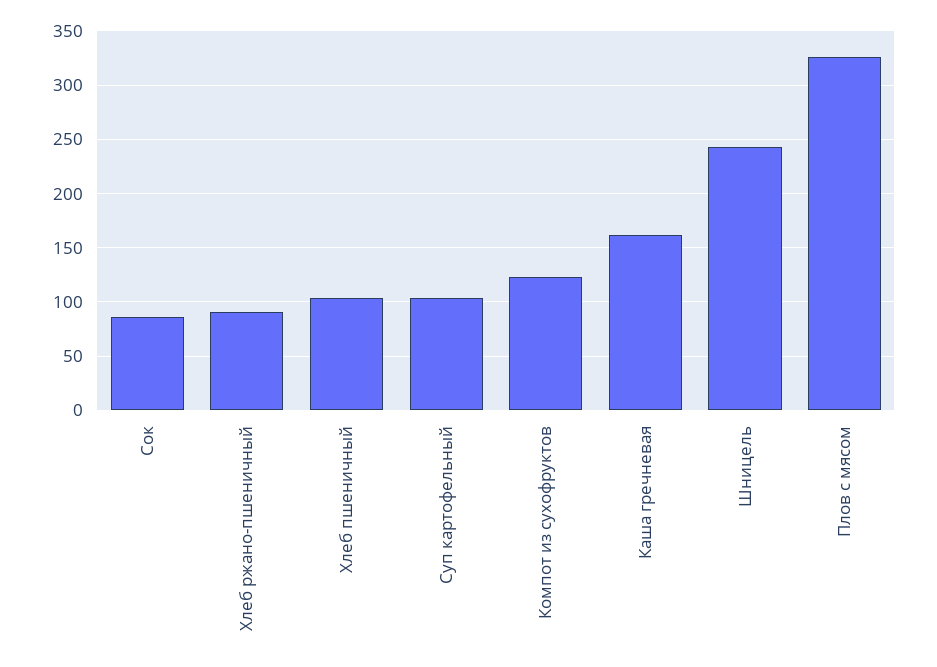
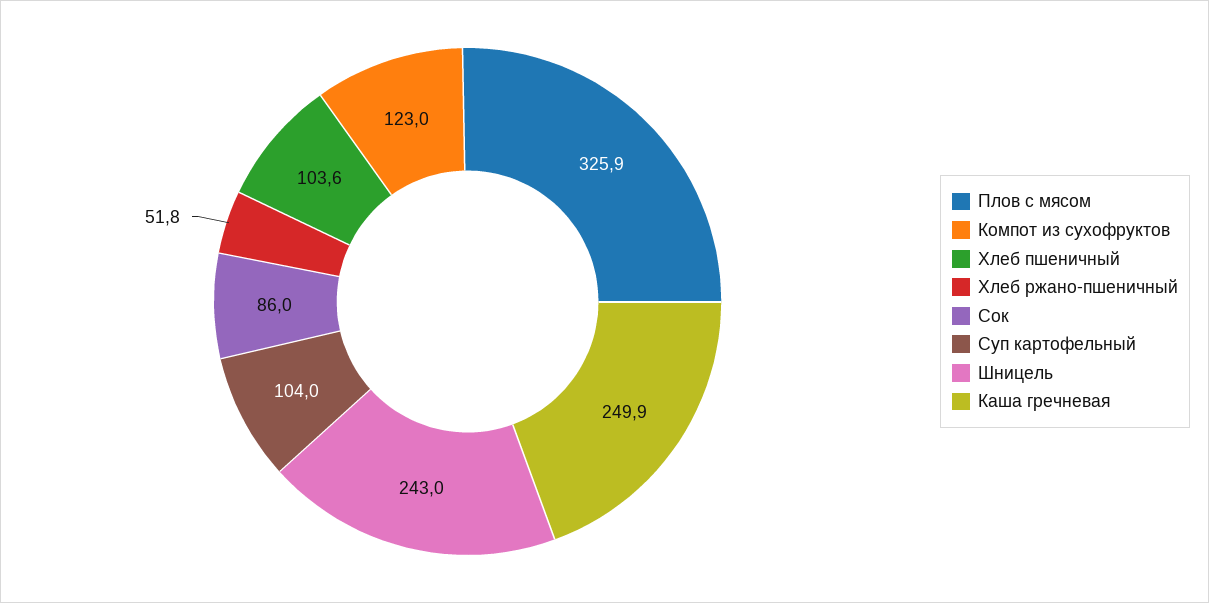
  {
    "Сок": 86,
-   "Хлеб ржано-пшеничный": 90,
+   "Хлеб ржано-пшеничный": 51.8,
    "Хлеб пшеничный": 103.6,
    "Суп картофельный": 104,
    "Компот из сухофруктов": 123,
-   "Каша гречневая": 160,
+   "Каша гречневая": 249.9,
    "Шницель": 243,
    "Плов с мясом": 325.9
  }

